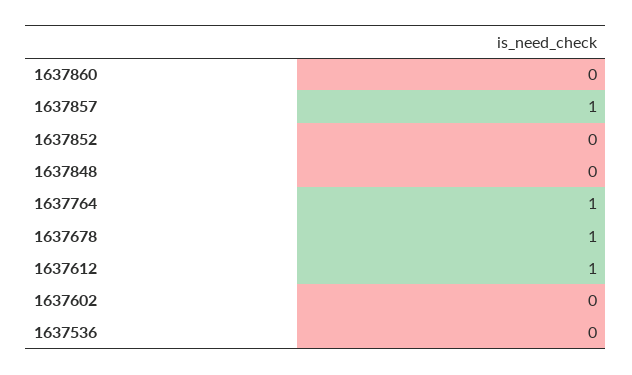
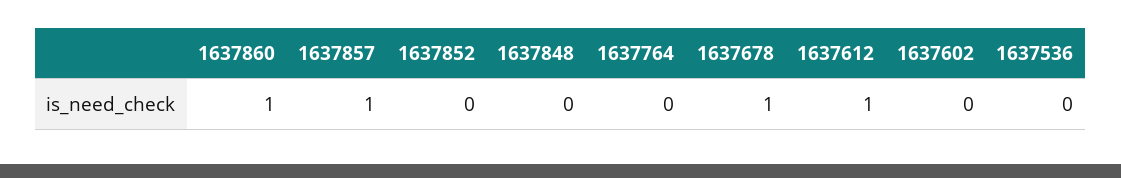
  {
-   "1637860": 0,
+   "1637860": 1,
    "1637857": 1,
    "1637852": 0,
    "1637848": 0,
-   "1637764": 1,
+   "1637764": 0,
    "1637678": 1,
    "1637612": 1,
    "1637602": 0,
    "1637536": 0
  }

